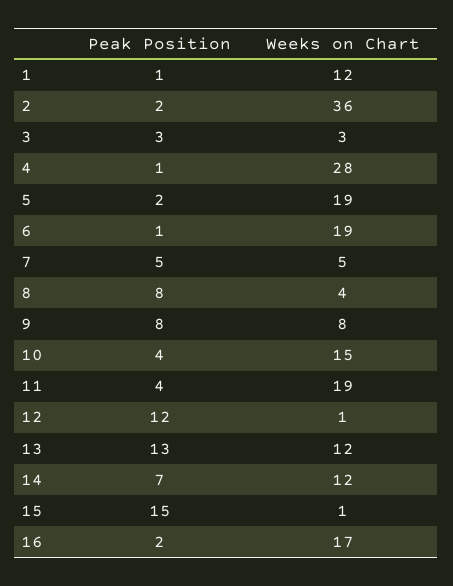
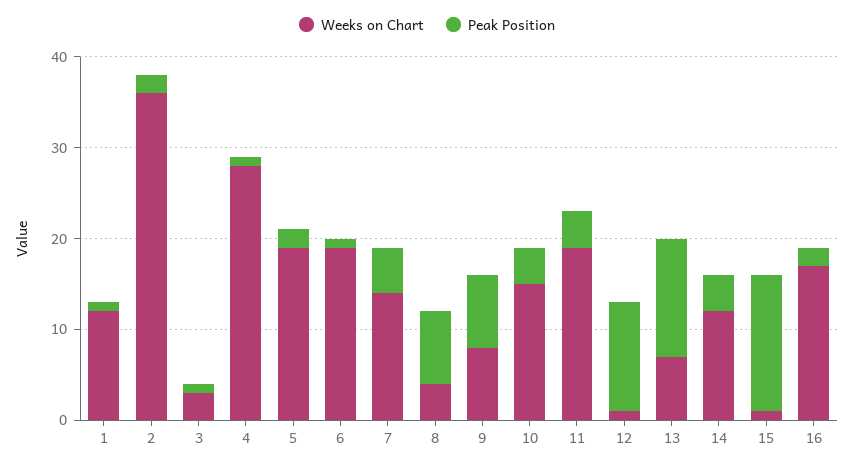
  {
    "Peak Position": {
      "1": 1,
      "2": 2,
-     "3": 3,
+     "3": 1,
      "4": 1,
      "5": 2,
      "6": 1,
      "7": 5,
      "8": 8,
      "9": 8,
      "10": 4,
      "11": 4,
      "12": 12,
      "13": 13,
-     "14": 7,
+     "14": 4,
      "15": 15,
      "16": 2
    },
    "Weeks on Chart": {
      "1": 12,
      "2": 36,
      "3": 3,
      "4": 28,
      "5": 19,
      "6": 19,
-     "7": 5,
+     "7": 14,
      "8": 4,
      "9": 8,
      "10": 15,
      "11": 19,
      "12": 1,
-     "13": 12,
+     "13": 7,
      "14": 12,
      "15": 1,
      "16": 17
    }
  }

